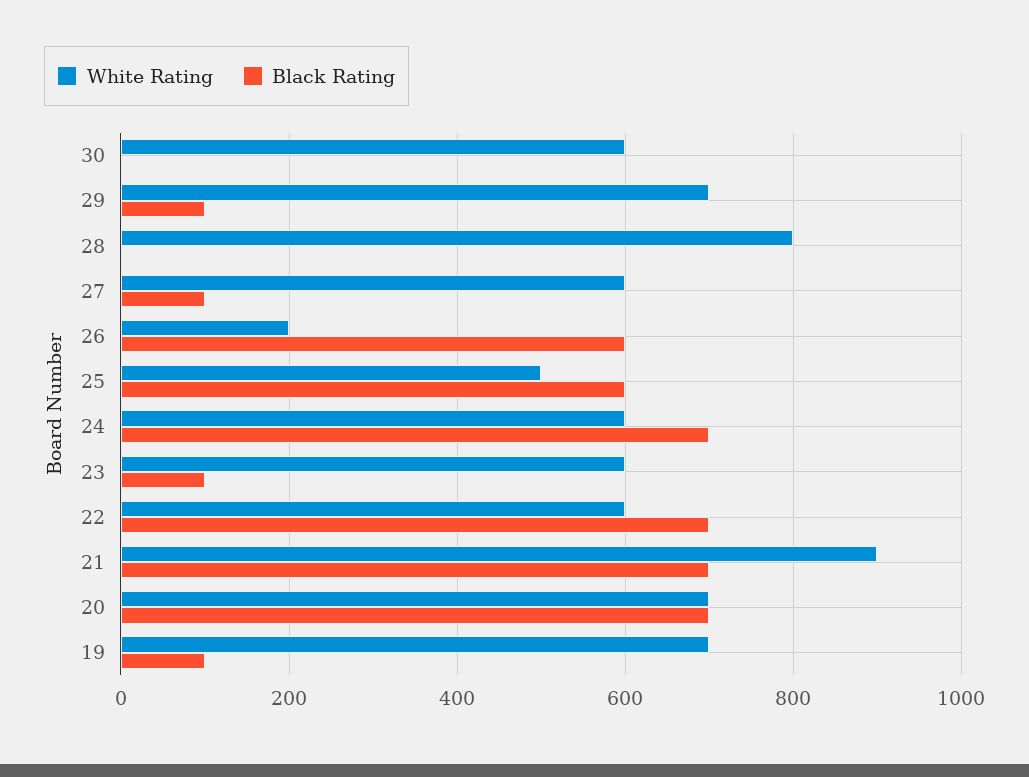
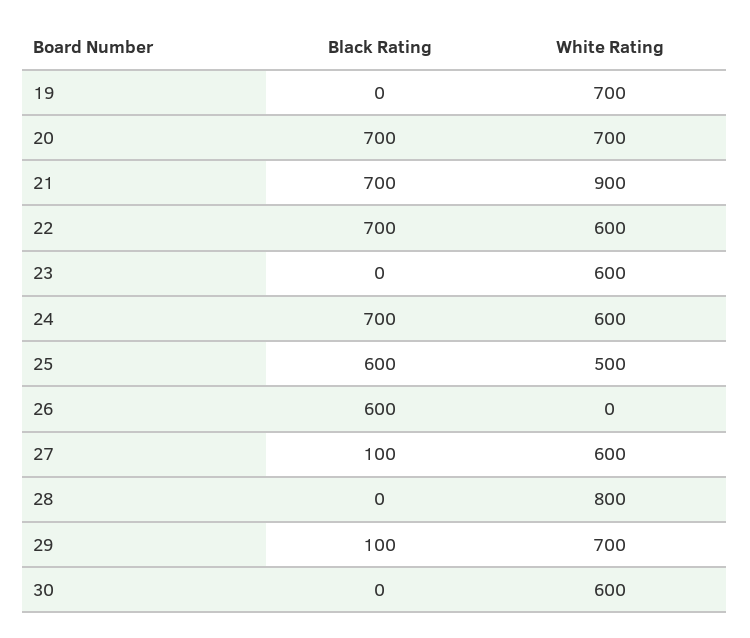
  {
    "White Rating": {
      "30": 600,
      "29": 700,
      "28": 800,
      "27": 600,
-     "26": 200,
+     "26": 0,
      "25": 500,
      "24": 600,
      "23": 600,
      "22": 600,
      "21": 900,
      "20": 700,
      "19": 700
    },
    "Black Rating": {
      "30": 0,
      "29": 100,
      "28": 0,
      "27": 100,
      "26": 600,
      "25": 600,
      "24": 700,
-     "23": 100,
+     "23": 0,
      "22": 700,
      "21": 700,
      "20": 700,
-     "19": 100
+     "19": 0
    }
  }

